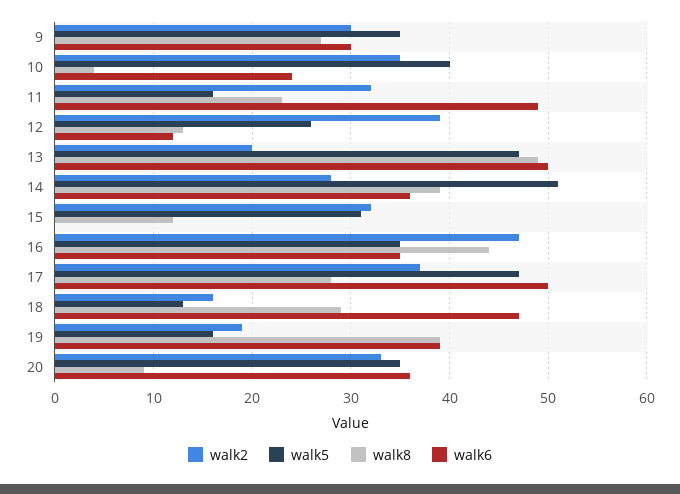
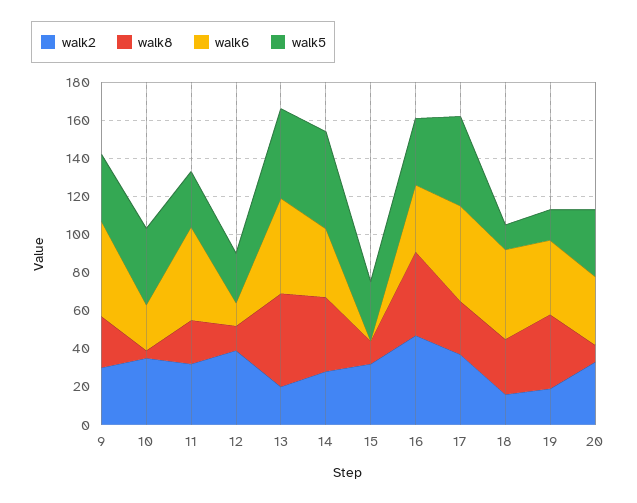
  {
    "walk2": {
      "9": 30,
      "10": 35,
      "11": 32,
      "12": 39,
      "13": 20,
      "14": 28,
      "15": 32,
      "16": 47,
      "17": 37,
      "18": 16,
      "19": 19,
      "20": 33
    },
    "walk5": {
      "9": 35,
      "10": 40,
-     "11": 16,
+     "11": 30,
      "12": 26,
      "13": 47,
      "14": 51,
      "15": 31,
      "16": 35,
      "17": 47,
      "18": 13,
      "19": 16,
      "20": 35
    },
    "walk8": {
      "9": 27,
      "10": 4,
      "11": 23,
      "12": 13,
      "13": 49,
      "14": 39,
      "15": 12,
      "16": 44,
      "17": 28,
      "18": 29,
      "19": 39,
      "20": 9
    },
    "walk6": {
-     "9": 30,
+     "9": 50,
      "10": 24,
      "11": 49,
      "12": 12,
      "13": 50,
      "14": 36,
      "15": 0,
      "16": 35,
      "17": 50,
      "18": 47,
      "19": 39,
      "20": 36
    }
  }

